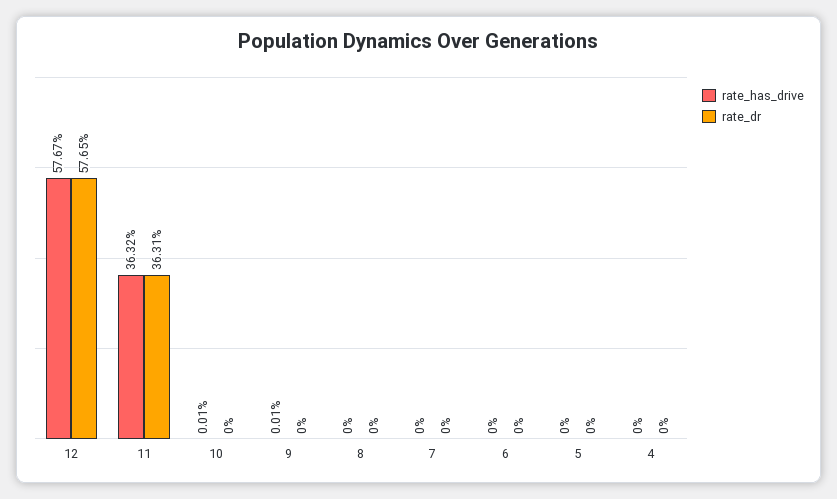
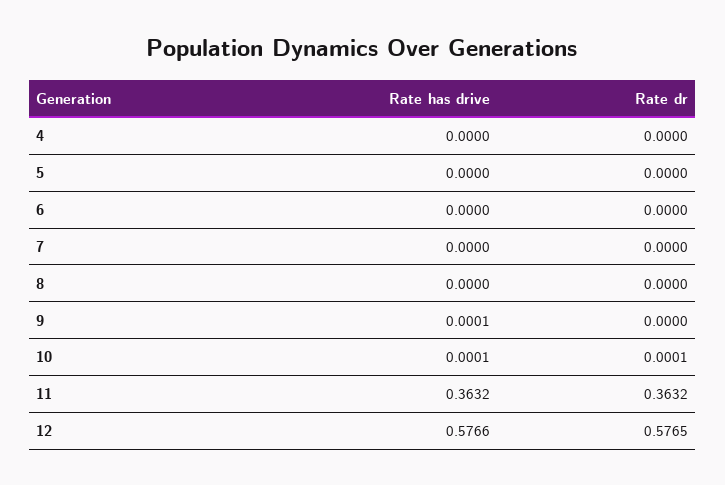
  {
    "rate_has_drive": {
-     "12": 0.5767,
+     "12": 0.5766,
      "11": 0.3632,
      "10": 0.0001,
      "9": 0.0001,
      "8": 0,
      "7": 0,
      "6": 0,
      "5": 0,
      "4": 0
    },
    "rate_dr": {
      "12": 0.5765,
-     "11": 0.3631,
+     "11": 0.3632,
-     "10": 0,
+     "10": 0.0001,
      "9": 0,
      "8": 0,
      "7": 0,
      "6": 0,
      "5": 0,
      "4": 0
    }
  }

